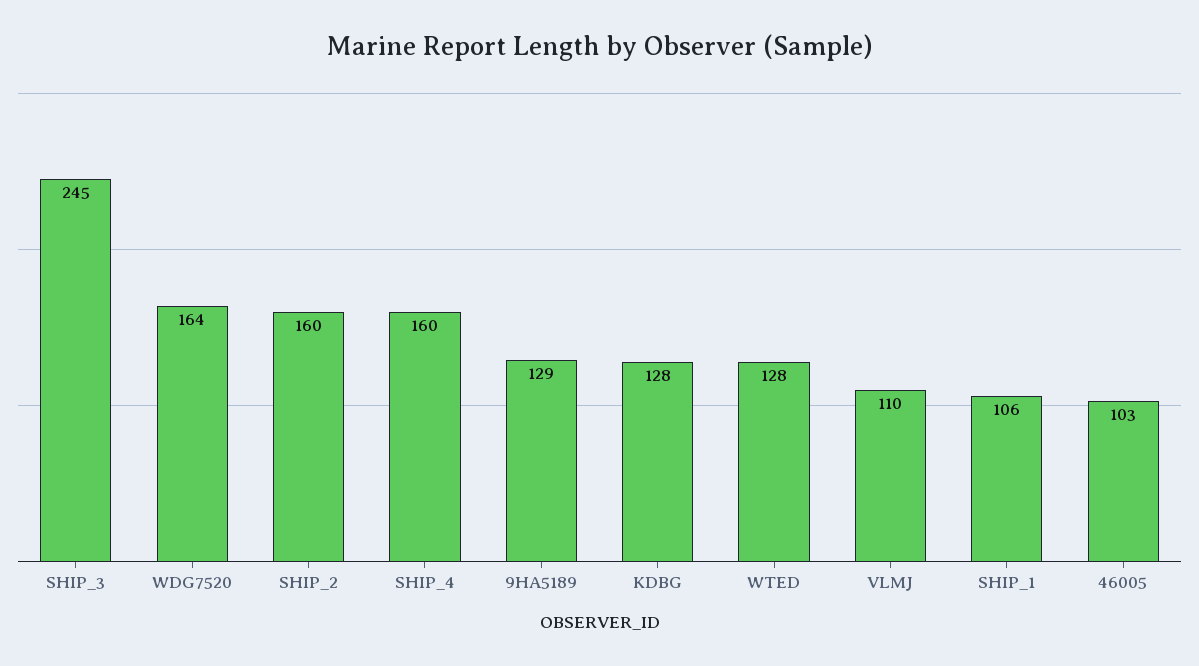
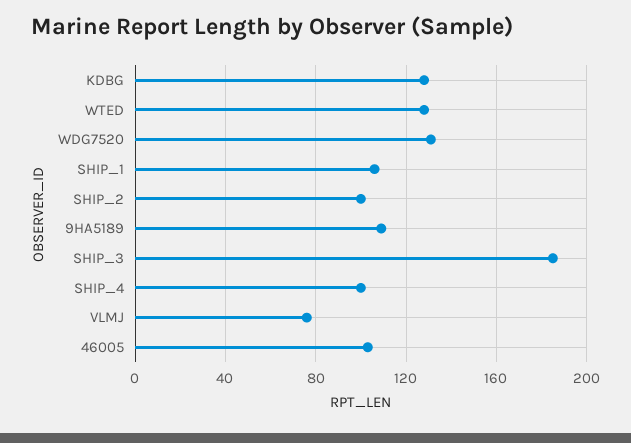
  {
-   "SHIP_3": 245,
+   "SHIP_3": 185,
-   "WDG7520": 164,
+   "WDG7520": 130,
-   "SHIP_2": 160,
+   "SHIP_2": 100,
-   "SHIP_4": 160,
+   "SHIP_4": 100,
-   "9HA5189": 129,
+   "9HA5189": 110,
    "KDBG": 128,
    "WTED": 128,
-   "VLMJ": 110,
+   "VLMJ": 75,
    "SHIP_1": 106,
    "46005": 103
  }

